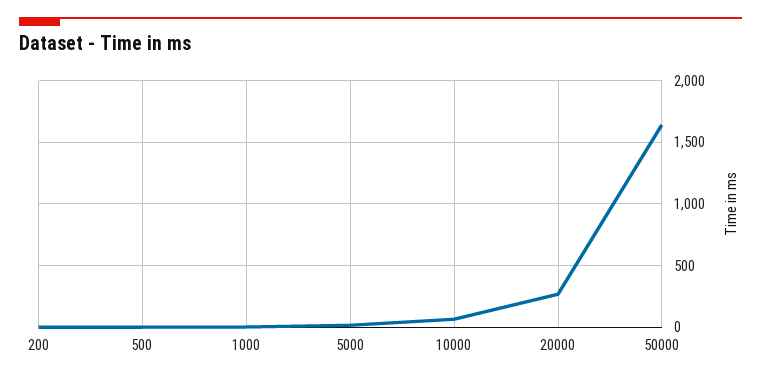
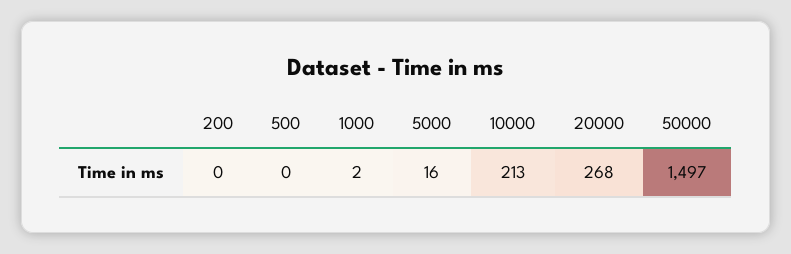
  {
    "200": 0,
    "500": 0,
    "1000": 2,
    "5000": 16,
-   "10000": 50,
+   "10000": 213,
    "20000": 268,
-   "50000": 1650
+   "50000": 1497
  }

